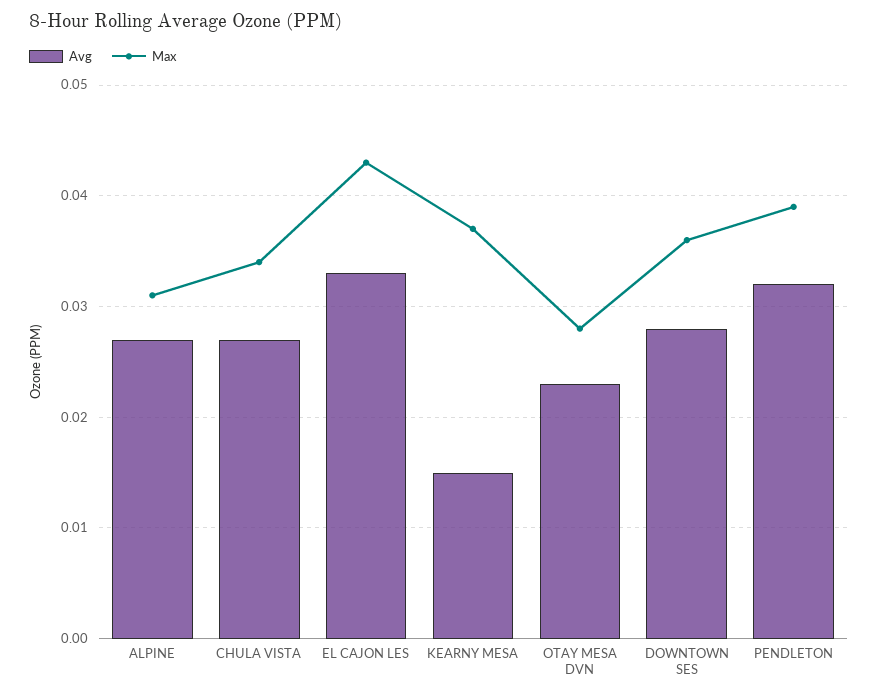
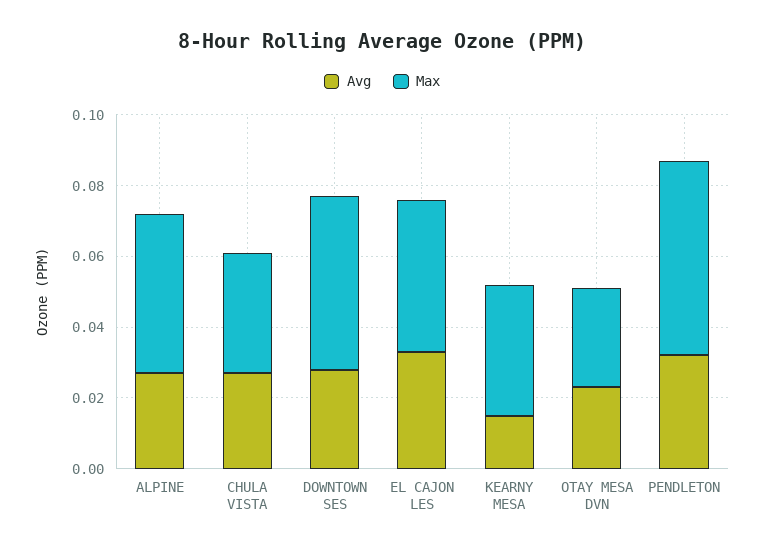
  {
    "Avg": {
      "ALPINE": 0.027,
      "CHULA VISTA": 0.027,
      "EL CAJON LES": 0.033,
      "KEARNY MESA": 0.015,
      "OTAY MESA DVN": 0.023,
      "DOWNTOWN SES": 0.028,
      "PENDLETON": 0.032
    },
    "Max": {
-     "ALPINE": 0.031,
+     "ALPINE": 0.045,
      "CHULA VISTA": 0.034,
      "EL CAJON LES": 0.043,
      "KEARNY MESA": 0.037,
      "OTAY MESA DVN": 0.028,
-     "DOWNTOWN SES": 0.036,
+     "DOWNTOWN SES": 0.05,
-     "PENDLETON": 0.039
+     "PENDLETON": 0.055
    }
  }

